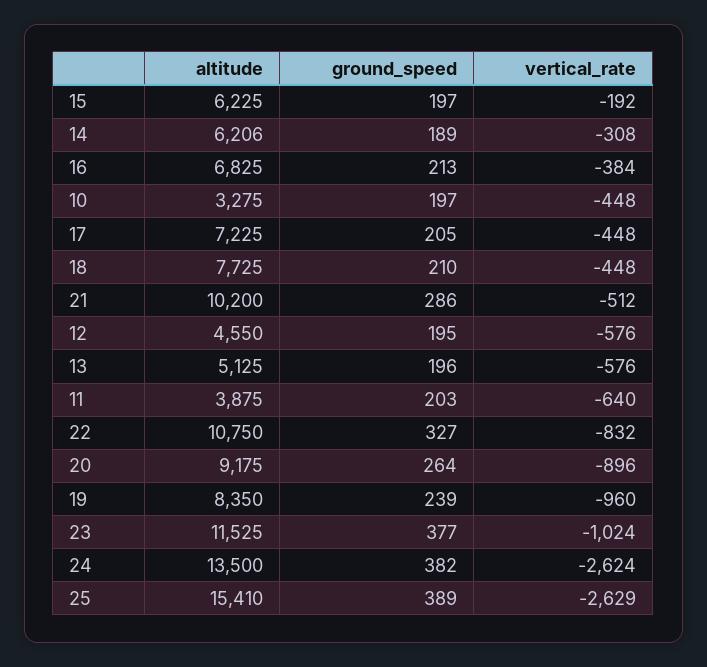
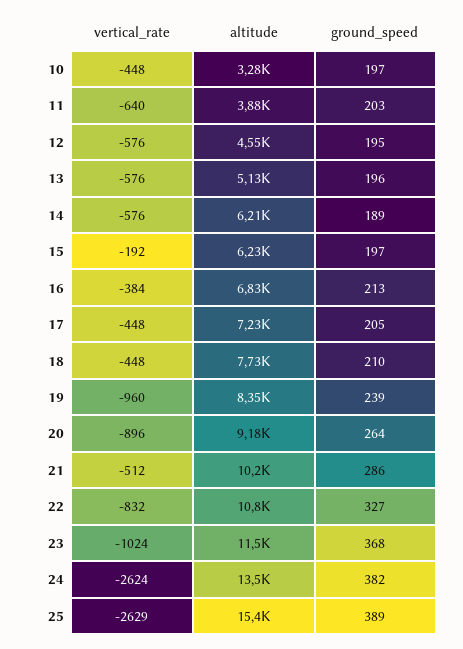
  {
    "altitude": {
      "15": 6225,
      "14": 6206,
      "16": 6825,
      "10": 3275,
      "17": 7225,
      "18": 7725,
      "21": 10200,
      "12": 4550,
      "13": 5125,
      "11": 3875,
      "22": 10750,
      "20": 9175,
      "19": 8350,
      "23": 11525,
      "24": 13500,
      "25": 15410
    },
    "ground_speed": {
      "15": 197,
      "14": 189,
      "16": 213,
      "10": 197,
      "17": 205,
      "18": 210,
      "21": 286,
      "12": 195,
      "13": 196,
      "11": 203,
      "22": 327,
      "20": 264,
      "19": 239,
-     "23": 377,
+     "23": 368,
      "24": 382,
      "25": 389
    },
    "vertical_rate": {
      "15": -192,
-     "14": -308,
+     "14": -576,
      "16": -384,
      "10": -448,
      "17": -448,
      "18": -448,
      "21": -512,
      "12": -576,
      "13": -576,
      "11": -640,
      "22": -832,
      "20": -896,
      "19": -960,
      "23": -1024,
      "24": -2624,
      "25": -2629
    }
  }

